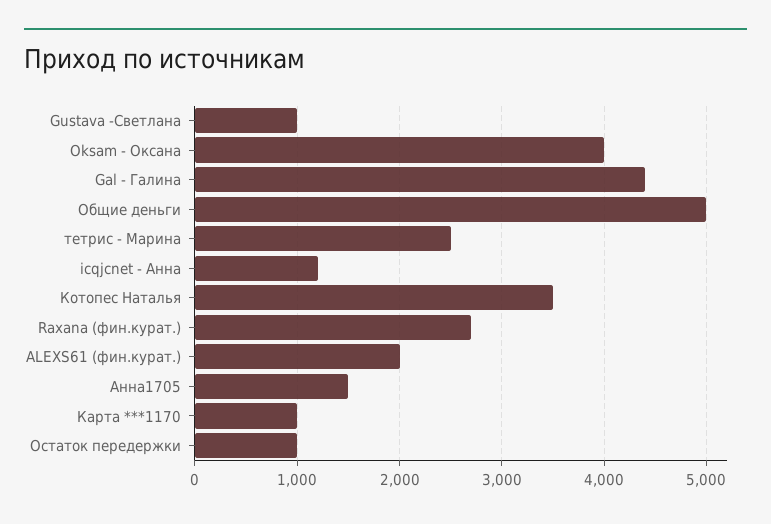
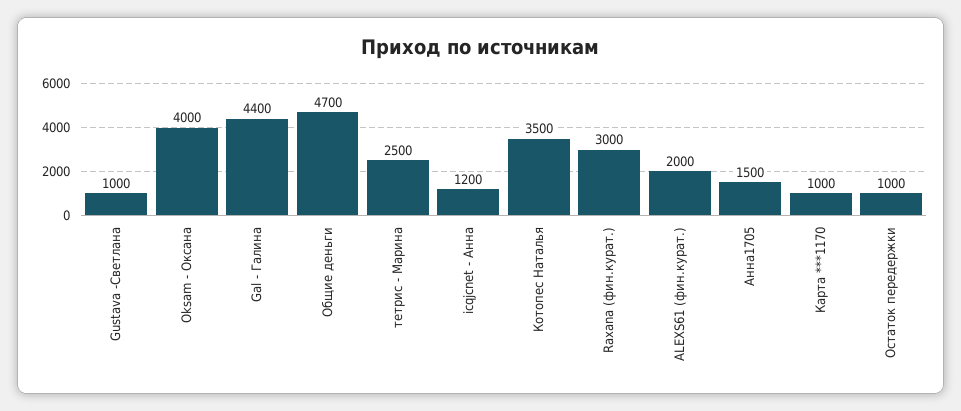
  {
    "Gustava -Светлана": 1000,
    "Oksam - Оксана": 4000,
    "Gal - Галина": 4400,
-   "Общие деньги": 5000,
+   "Общие деньги": 4700,
    "тетрис - Марина": 2500,
    "icqjcnet - Анна": 1200,
    "Котопес Наталья": 3500,
-   "Raxana (фин.курат.)": 2700,
+   "Raxana (фин.курат.)": 3000,
    "ALEXS61 (фин.курат.)": 2000,
    "Анна1705": 1500,
    "Карта ***1170": 1000,
    "Остаток передержки": 1000
  }

